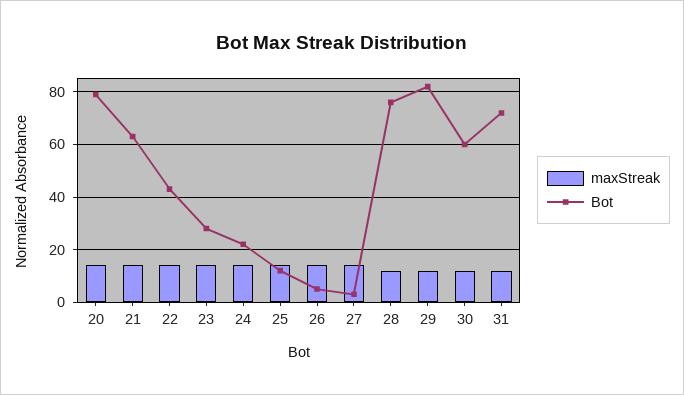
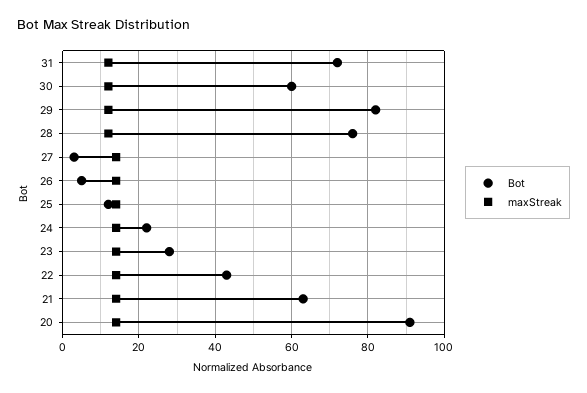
  {
    "maxStreak": {
      "20": 15,
      "21": 15,
      "22": 15,
      "23": 15,
      "24": 15,
      "25": 15,
      "26": 15,
      "27": 15,
      "28": 10,
      "29": 10,
      "30": 10,
      "31": 10
    },
    "Bot": {
-     "20": 80,
+     "20": 90,
      "21": 65,
      "22": 45,
      "23": 30,
      "24": 20,
      "25": 10,
      "26": 5,
      "27": 5,
      "28": 75,
      "29": 80,
      "30": 60,
      "31": 70
    }
  }

